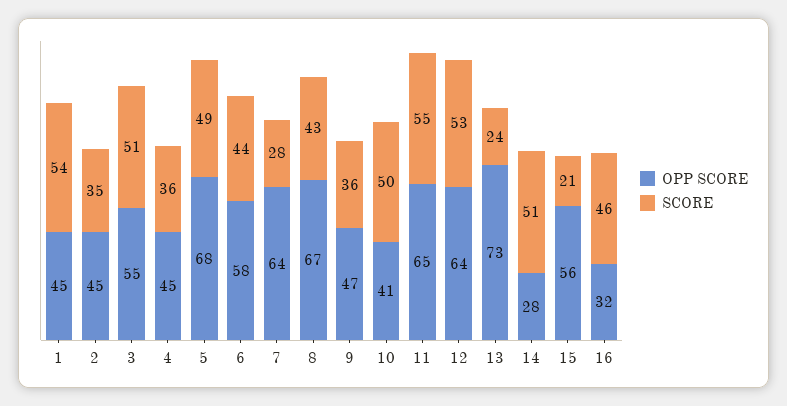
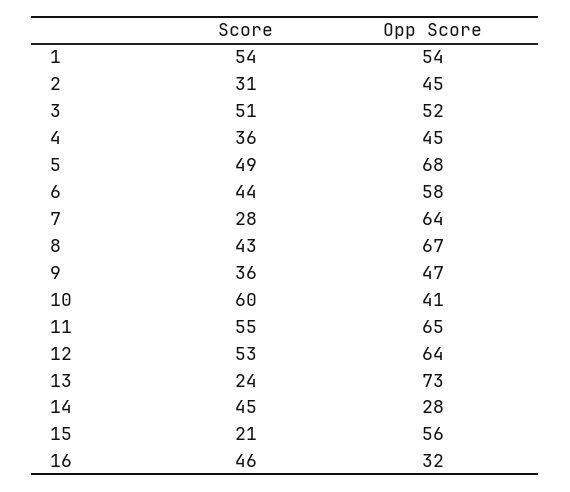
  {
    "OPP SCORE": {
-     "1": 45,
+     "1": 54,
      "2": 45,
-     "3": 55,
+     "3": 52,
      "4": 45,
      "5": 68,
      "6": 58,
      "7": 64,
      "8": 67,
      "9": 47,
      "10": 41,
      "11": 65,
      "12": 64,
      "13": 73,
      "14": 28,
      "15": 56,
      "16": 32
    },
    "SCORE": {
      "1": 54,
-     "2": 35,
+     "2": 31,
      "3": 51,
      "4": 36,
      "5": 49,
      "6": 44,
      "7": 28,
      "8": 43,
      "9": 36,
-     "10": 50,
+     "10": 60,
      "11": 55,
      "12": 53,
      "13": 24,
-     "14": 51,
+     "14": 45,
      "15": 21,
      "16": 46
    }
  }

